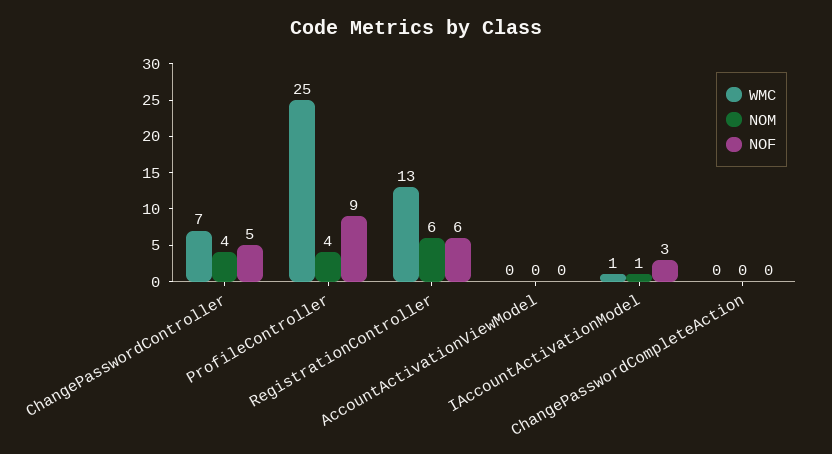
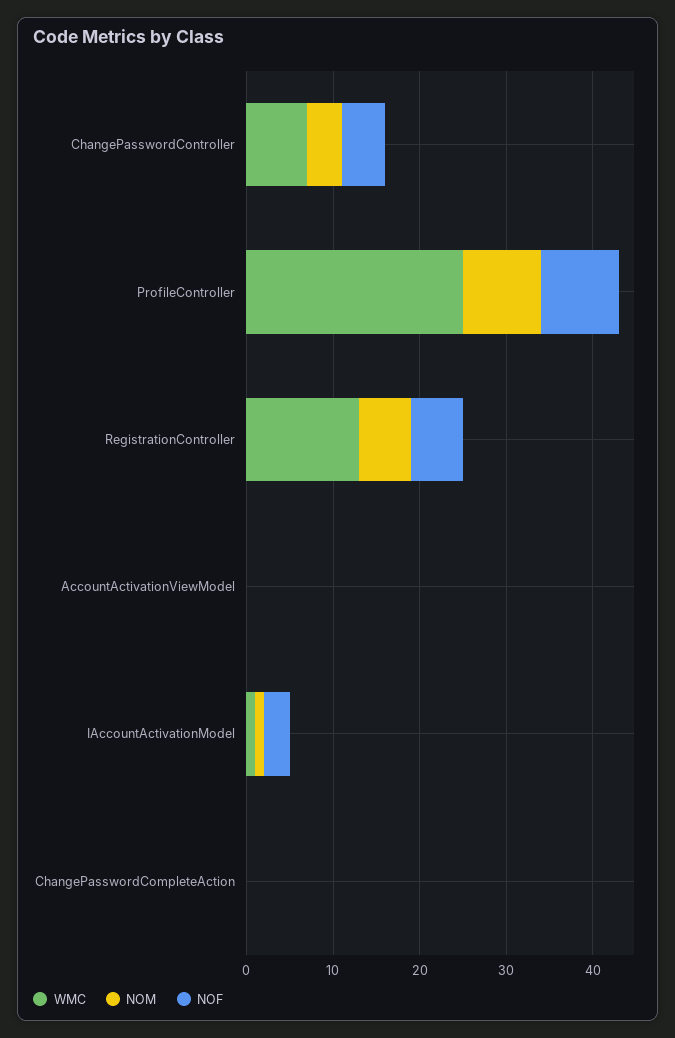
  {
    "WMC": {
      "ChangePasswordController": 7,
      "ProfileController": 25,
      "RegistrationController": 13,
      "AccountActivationViewModel": 0,
      "IAccountActivationModel": 1,
      "ChangePasswordCompleteAction": 0
    },
    "NOM": {
      "ChangePasswordController": 4,
-     "ProfileController": 4,
+     "ProfileController": 9,
      "RegistrationController": 6,
      "AccountActivationViewModel": 0,
      "IAccountActivationModel": 1,
      "ChangePasswordCompleteAction": 0
    },
    "NOF": {
      "ChangePasswordController": 5,
      "ProfileController": 9,
      "RegistrationController": 6,
      "AccountActivationViewModel": 0,
      "IAccountActivationModel": 3,
      "ChangePasswordCompleteAction": 0
    }
  }

